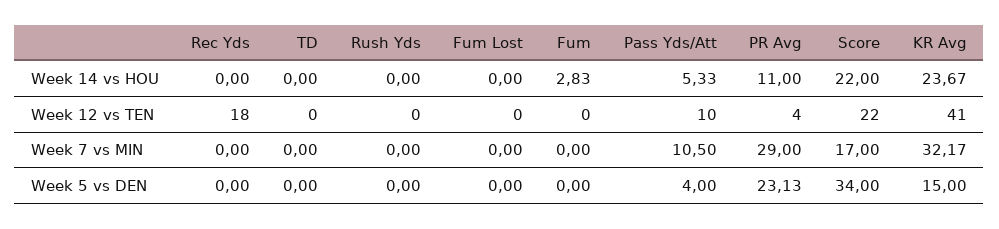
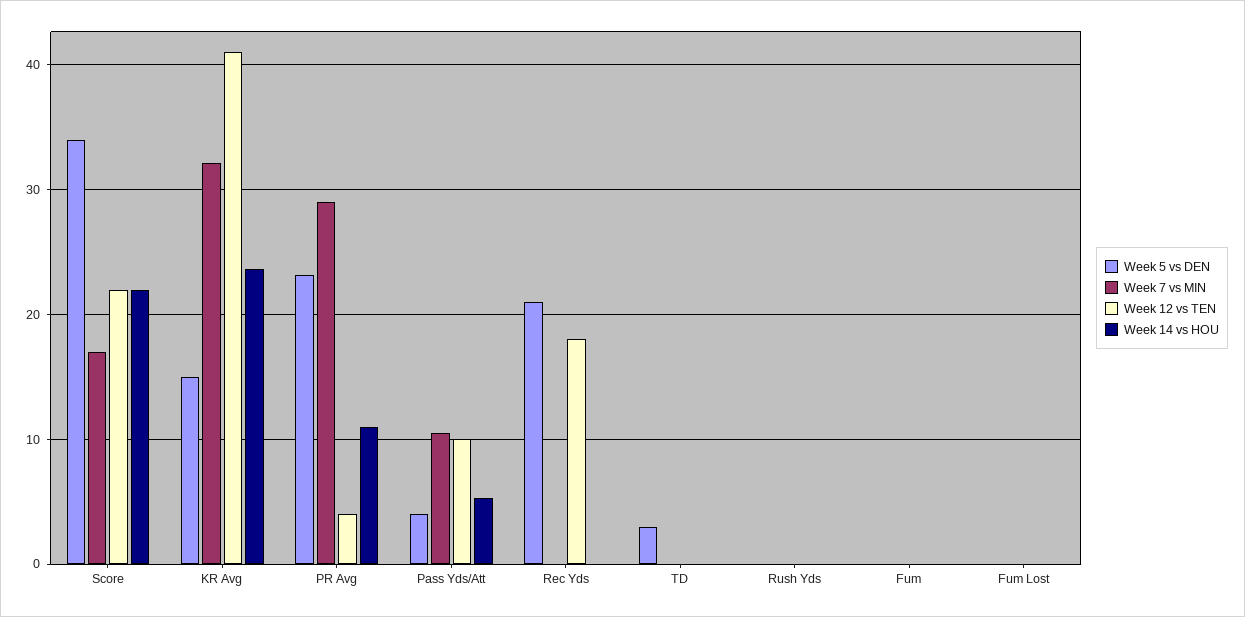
  {
    "Week 14 vs HOU": {
      "Rec Yds": 0,
      "TD": 0,
      "Rush Yds": 0,
      "Fum Lost": 0,
-     "Fum": 2.83,
+     "Fum": 0,
      "Pass Yds/Att": 5.33,
      "PR Avg": 11,
      "Score": 22,
      "KR Avg": 23.67
    },
    "Week 12 vs TEN": {
      "Rec Yds": 18,
      "TD": 0,
      "Rush Yds": 0,
      "Fum Lost": 0,
      "Fum": 0,
      "Pass Yds/Att": 10,
      "PR Avg": 4,
      "Score": 22,
      "KR Avg": 41
    },
    "Week 7 vs MIN": {
      "Rec Yds": 0,
      "TD": 0,
      "Rush Yds": 0,
      "Fum Lost": 0,
      "Fum": 0,
      "Pass Yds/Att": 10.5,
      "PR Avg": 29,
      "Score": 17,
      "KR Avg": 32.17
    },
    "Week 5 vs DEN": {
-     "Rec Yds": 0,
+     "Rec Yds": 21,
-     "TD": 0,
+     "TD": 3,
      "Rush Yds": 0,
      "Fum Lost": 0,
      "Fum": 0,
      "Pass Yds/Att": 4,
      "PR Avg": 23.13,
      "Score": 34,
      "KR Avg": 15
    }
  }

